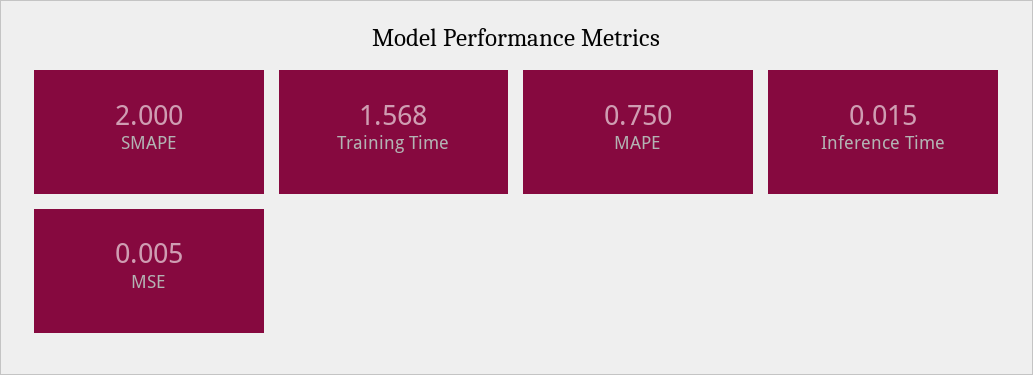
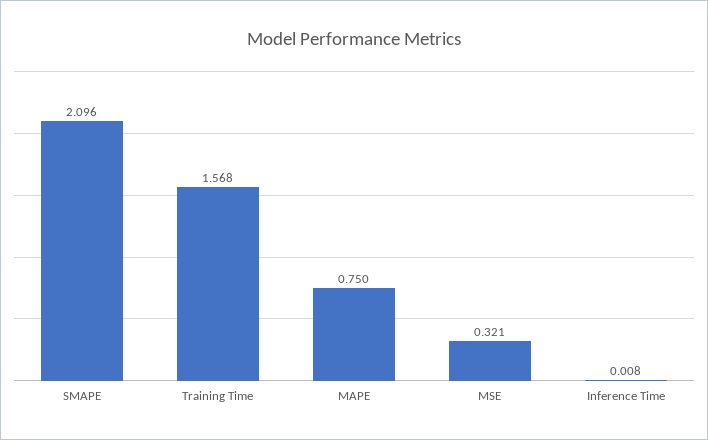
  {
-   "SMAPE": 2,
+   "SMAPE": 2.096,
    "Training Time": 1.568,
    "MAPE": 0.75,
-   "Inference Time": 0.015,
+   "Inference Time": 0.008,
-   "MSE": 0.005
+   "MSE": 0.321
  }

